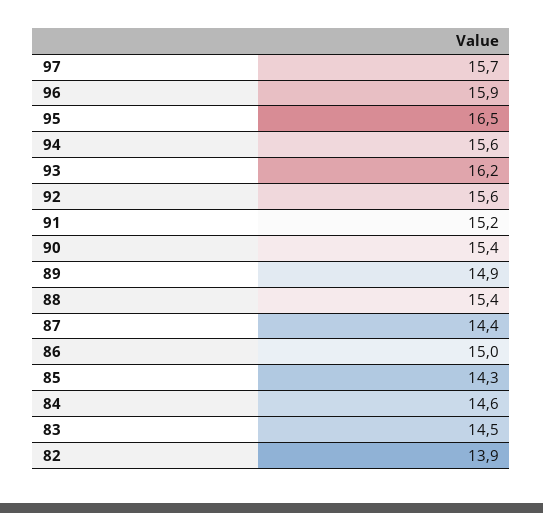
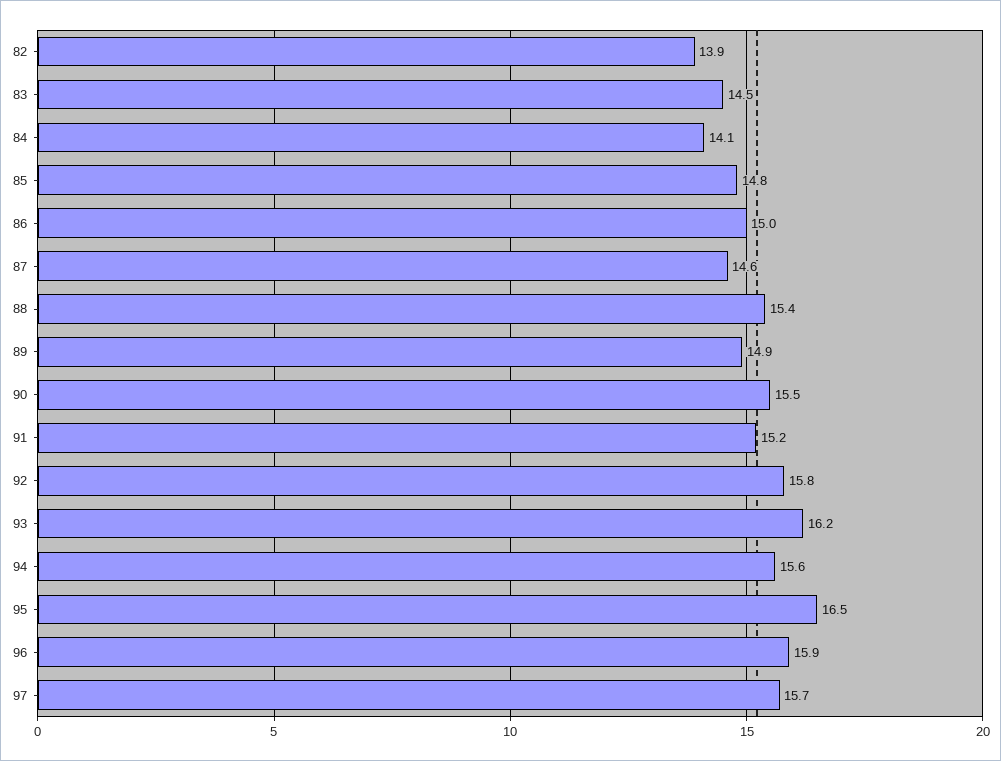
  {
    "97": 15.7,
    "96": 15.9,
    "95": 16.5,
    "94": 15.6,
    "93": 16.2,
-   "92": 15.6,
+   "92": 15.8,
    "91": 15.2,
-   "90": 15.4,
+   "90": 15.5,
    "89": 14.9,
    "88": 15.4,
-   "87": 14.4,
+   "87": 14.6,
    "86": 15,
-   "85": 14.3,
+   "85": 14.8,
-   "84": 14.6,
+   "84": 14.1,
    "83": 14.5,
    "82": 13.9
  }

